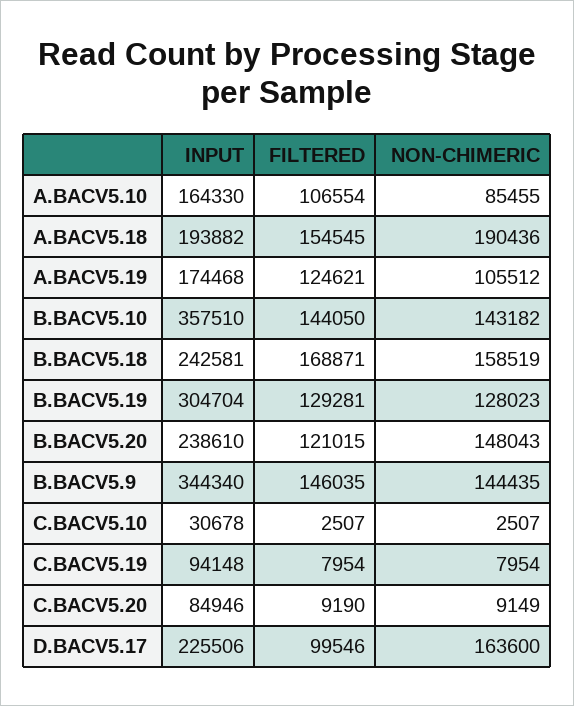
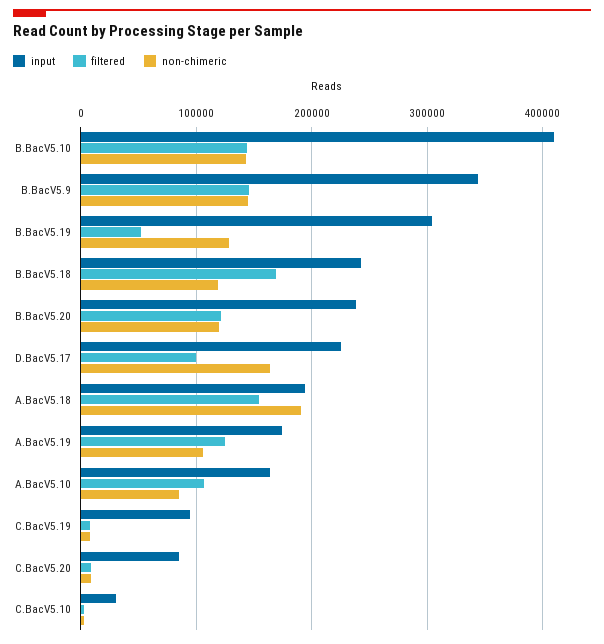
  {
    "INPUT": {
      "A.BACV5.10": 164330,
      "A.BACV5.18": 193882,
      "A.BACV5.19": 174468,
-     "B.BACV5.10": 357510,
+     "B.BACV5.10": 410000,
      "B.BACV5.18": 242581,
      "B.BACV5.19": 304704,
      "B.BACV5.20": 238610,
      "B.BACV5.9": 344340,
      "C.BACV5.10": 30678,
      "C.BACV5.19": 94148,
      "C.BACV5.20": 84946,
      "D.BACV5.17": 225506
    },
    "FILTERED": {
      "A.BACV5.10": 106554,
      "A.BACV5.18": 154545,
      "A.BACV5.19": 124621,
      "B.BACV5.10": 144050,
      "B.BACV5.18": 168871,
-     "B.BACV5.19": 129281,
+     "B.BACV5.19": 50000,
      "B.BACV5.20": 121015,
      "B.BACV5.9": 146035,
      "C.BACV5.10": 2507,
      "C.BACV5.19": 7954,
      "C.BACV5.20": 9190,
      "D.BACV5.17": 99546
    },
    "NON-CHIMERIC": {
      "A.BACV5.10": 85455,
      "A.BACV5.18": 190436,
      "A.BACV5.19": 105512,
      "B.BACV5.10": 143182,
-     "B.BACV5.18": 158519,
+     "B.BACV5.18": 120000,
      "B.BACV5.19": 128023,
-     "B.BACV5.20": 148043,
+     "B.BACV5.20": 120000,
      "B.BACV5.9": 144435,
      "C.BACV5.10": 2507,
      "C.BACV5.19": 7954,
      "C.BACV5.20": 9149,
      "D.BACV5.17": 163600
    }
  }

